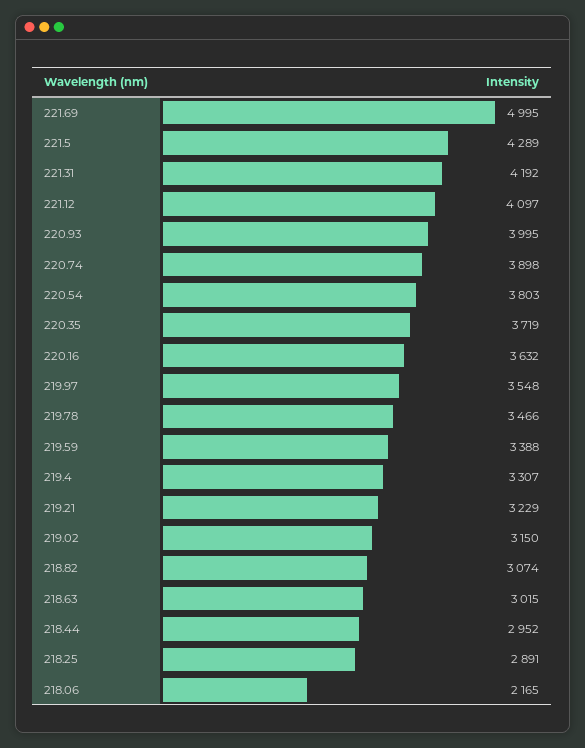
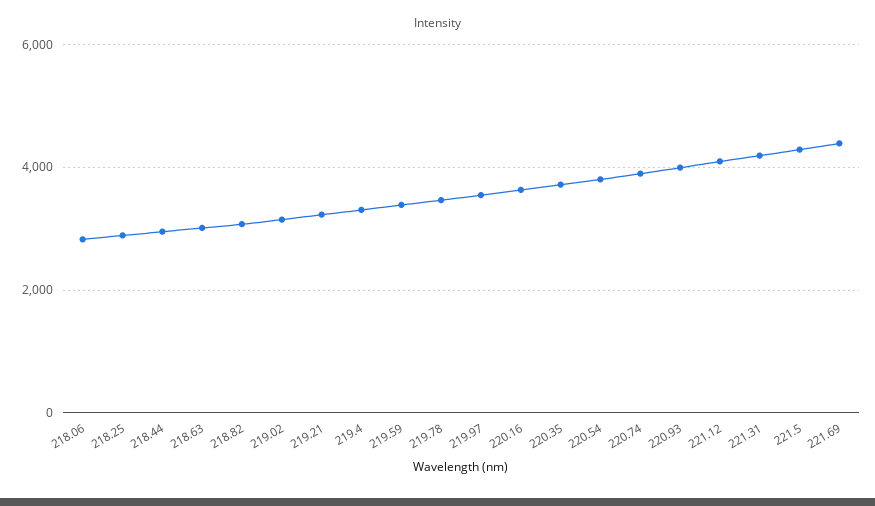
  {
-   "221.69": 4995,
+   "221.69": 4400,
    "221.5": 4289,
    "221.31": 4192,
    "221.12": 4097,
    "220.93": 3995,
    "220.74": 3898,
    "220.54": 3803,
    "220.35": 3719,
    "220.16": 3632,
    "219.97": 3548,
    "219.78": 3466,
    "219.59": 3388,
    "219.4": 3307,
    "219.21": 3229,
    "219.02": 3150,
    "218.82": 3074,
    "218.63": 3015,
    "218.44": 2952,
    "218.25": 2891,
-   "218.06": 2165
+   "218.06": 2800
  }

